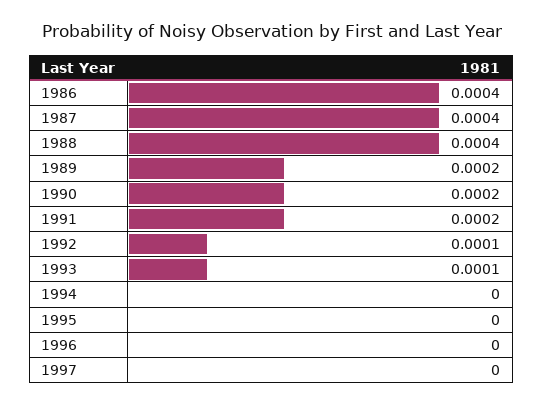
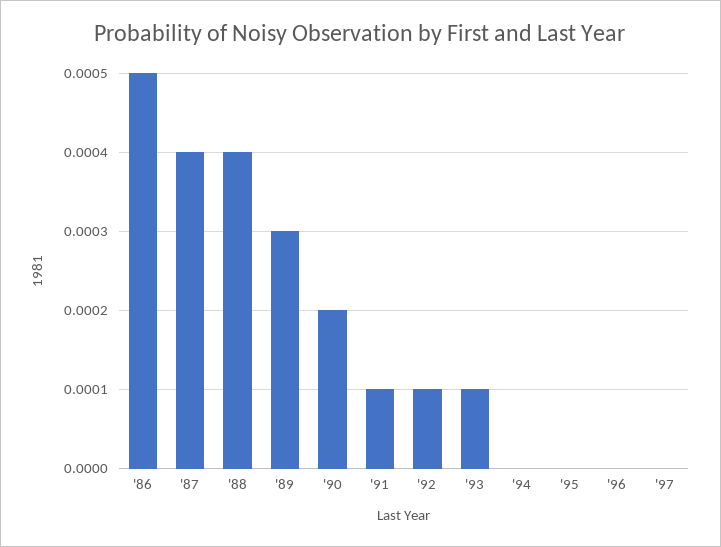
  {
-   "1986": 0.0004,
+   "1986": 0.0005,
    "1987": 0.0004,
    "1988": 0.0004,
-   "1989": 0.0002,
+   "1989": 0.0003,
    "1990": 0.0002,
-   "1991": 0.0002,
+   "1991": 0.0001,
    "1992": 0.0001,
    "1993": 0.0001,
    "1994": 0,
    "1995": 0,
    "1996": 0,
    "1997": 0
  }

